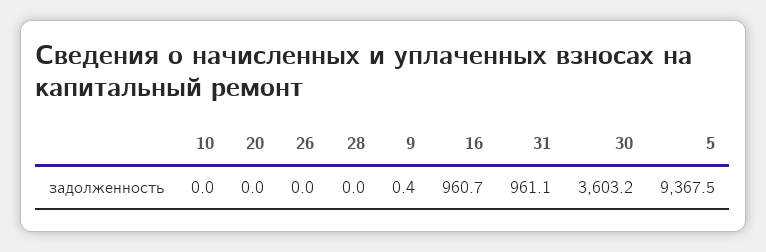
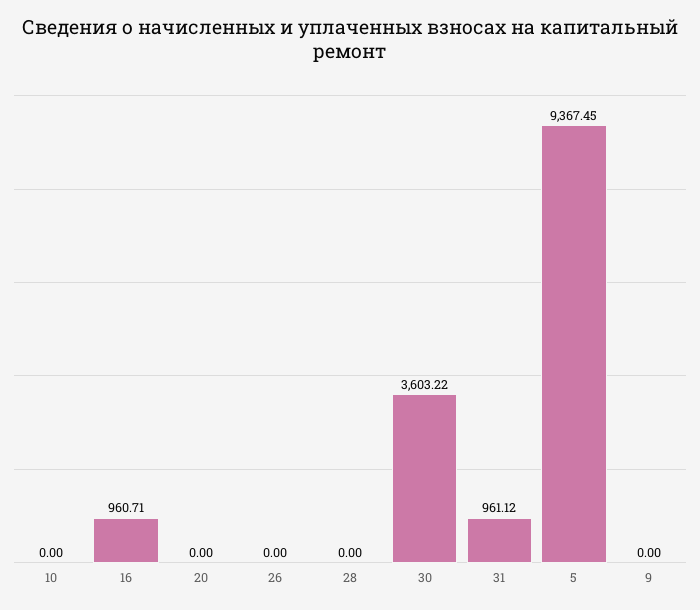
  {
    "10": 0,
    "20": 0,
    "26": 0,
    "28": 0,
-   "9": 0.4,
+   "9": 0,
    "16": 960.71,
    "31": 961.12,
    "30": 3603.22,
    "5": 9367.45
  }

